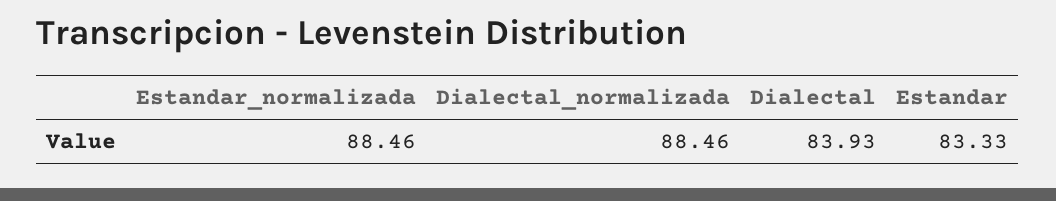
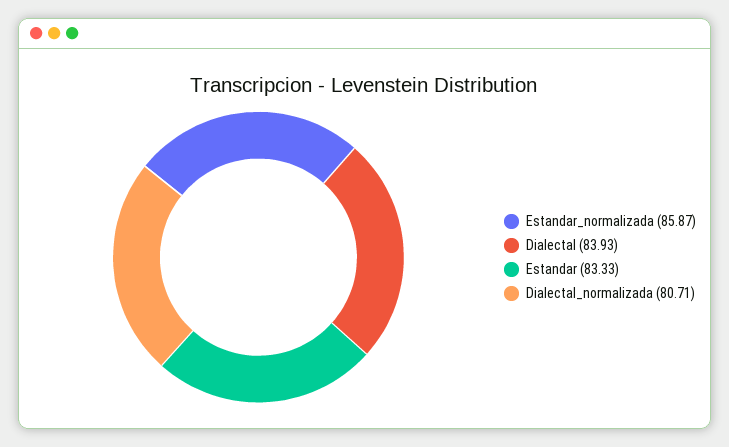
  {
-   "Estandar_normalizada": 88.46,
+   "Estandar_normalizada": 85.87,
-   "Dialectal_normalizada": 88.46,
+   "Dialectal_normalizada": 80.71,
    "Dialectal": 83.93,
    "Estandar": 83.33
  }

